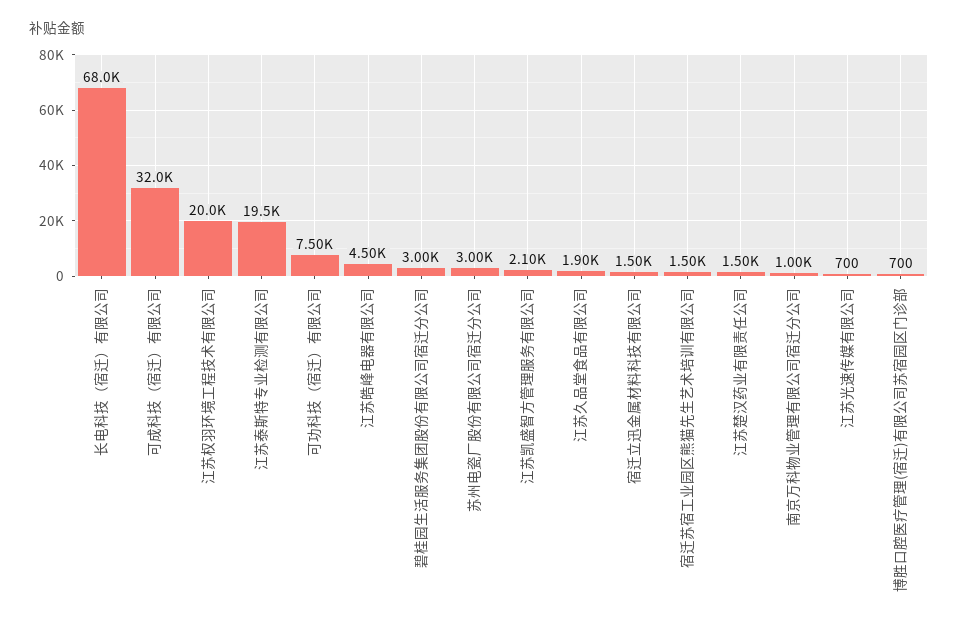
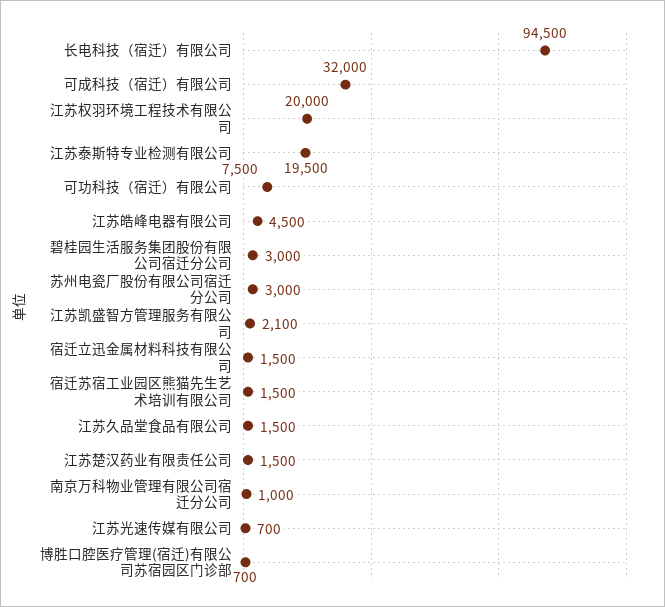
  {
-   "长电科技（宿迁）有限公司": 68000,
+   "长电科技（宿迁）有限公司": 94500,
    "可成科技（宿迁）有限公司": 32000,
    "江苏权羽环境工程技术有限公司": 20000,
    "江苏泰斯特专业检测有限公司": 19500,
    "可功科技（宿迁）有限公司": 7500,
    "江苏皓峰电器有限公司": 4500,
    "碧桂园生活服务集团股份有限公司宿迁分公司": 3000,
    "苏州电瓷厂股份有限公司宿迁分公司": 3000,
    "江苏凯盛智方管理服务有限公司": 2100,
-   "江苏久品堂食品有限公司": 1900,
+   "江苏久品堂食品有限公司": 1500,
    "宿迁立迅金属材料科技有限公司": 1500,
    "宿迁苏宿工业园区熊猫先生艺术培训有限公司": 1500,
    "江苏楚汉药业有限责任公司": 1500,
    "南京万科物业管理有限公司宿迁分公司": 1000,
    "江苏光速传媒有限公司": 700,
    "博胜口腔医疗管理(宿迁)有限公司苏宿园区门诊部": 700
  }

